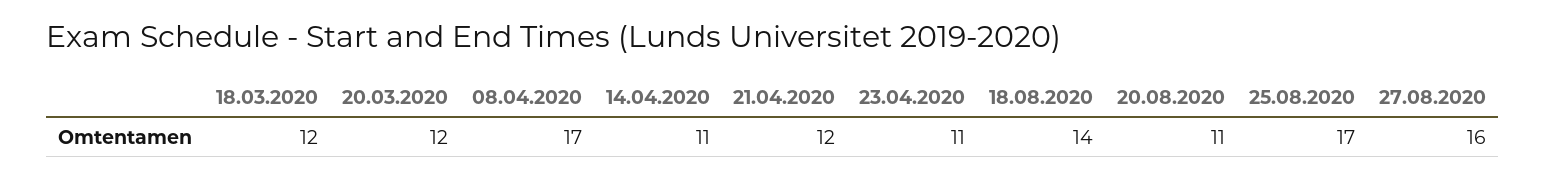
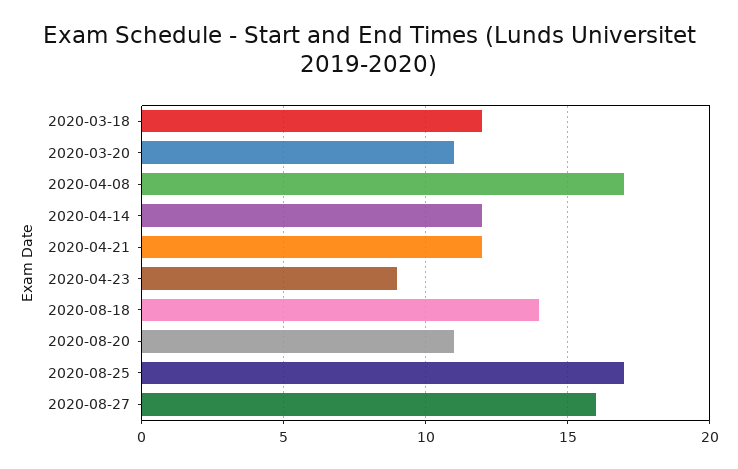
  {
    "18.03.2020": 12,
-   "20.03.2020": 12,
+   "20.03.2020": 11,
    "08.04.2020": 17,
-   "14.04.2020": 11,
+   "14.04.2020": 12,
    "21.04.2020": 12,
-   "23.04.2020": 11,
+   "23.04.2020": 9,
    "18.08.2020": 14,
    "20.08.2020": 11,
    "25.08.2020": 17,
    "27.08.2020": 16
  }

